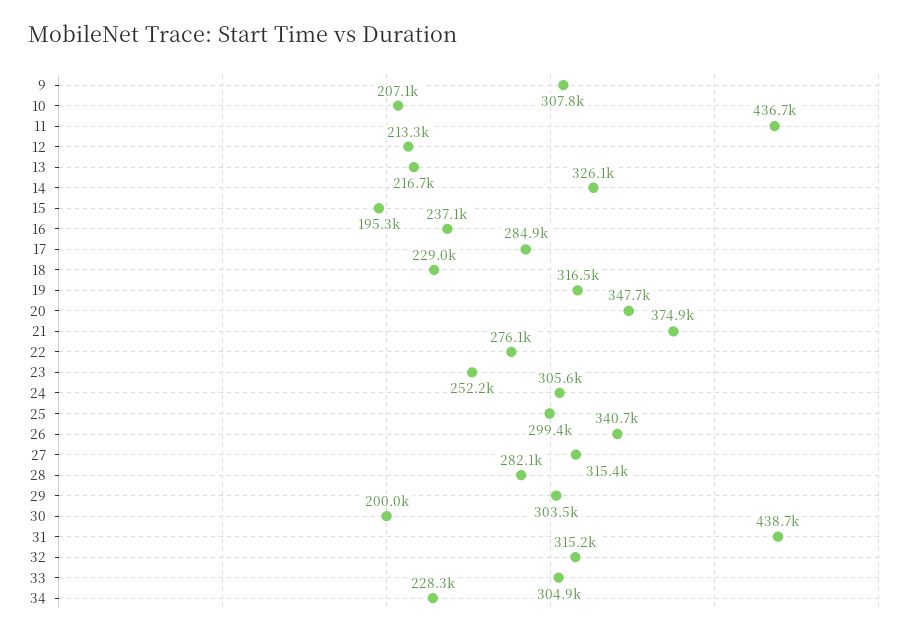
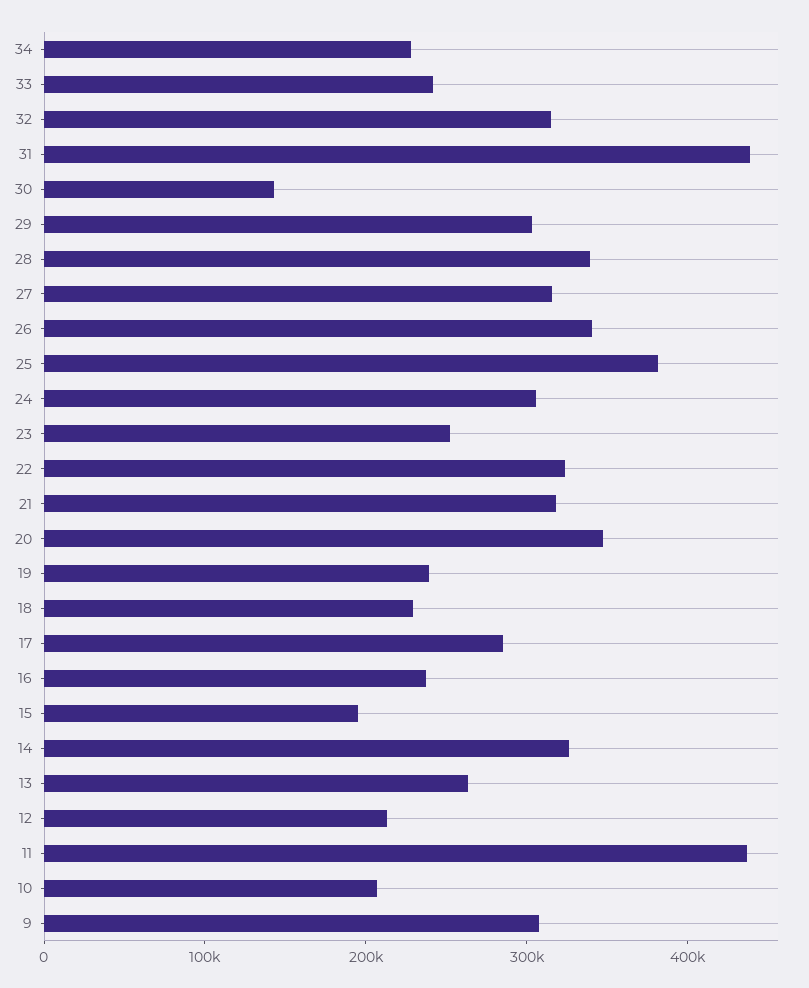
  {
    "9": 307800,
    "10": 207100,
    "11": 436700,
    "12": 213300,
-   "13": 216700,
+   "13": 260000,
    "14": 326100,
    "15": 195300,
    "16": 237100,
    "17": 284900,
    "18": 229000,
-   "19": 316500,
+   "19": 240000,
    "20": 347700,
-   "21": 374900,
+   "21": 320000,
-   "22": 276100,
+   "22": 320000,
    "23": 252200,
    "24": 305600,
-   "25": 299400,
+   "25": 380000,
    "26": 340700,
    "27": 315400,
-   "28": 282100,
+   "28": 340000,
    "29": 303500,
-   "30": 200000,
+   "30": 140000,
    "31": 438700,
    "32": 315200,
-   "33": 304900,
+   "33": 240000,
    "34": 228300
  }

